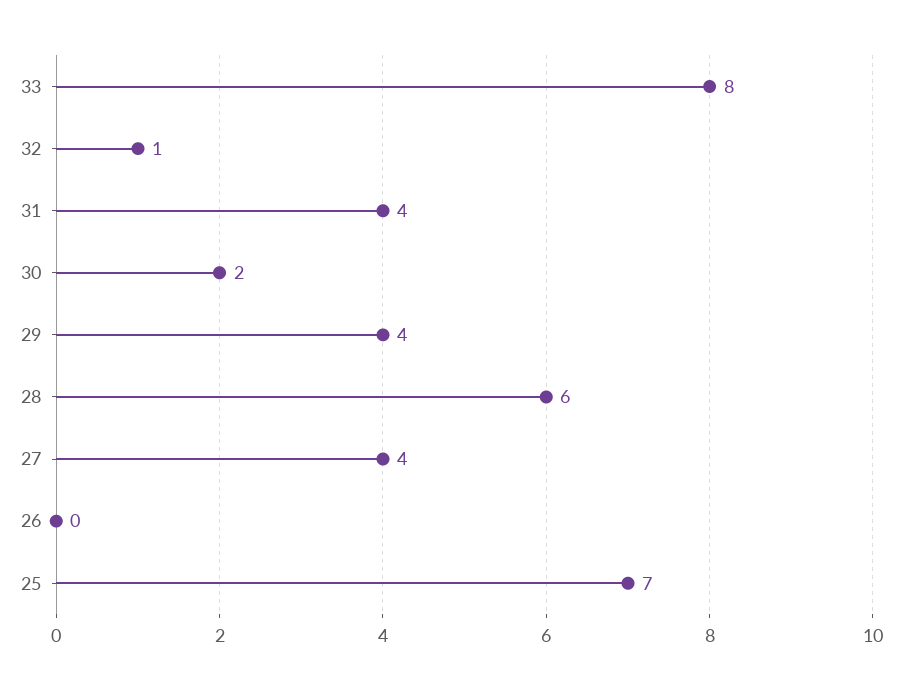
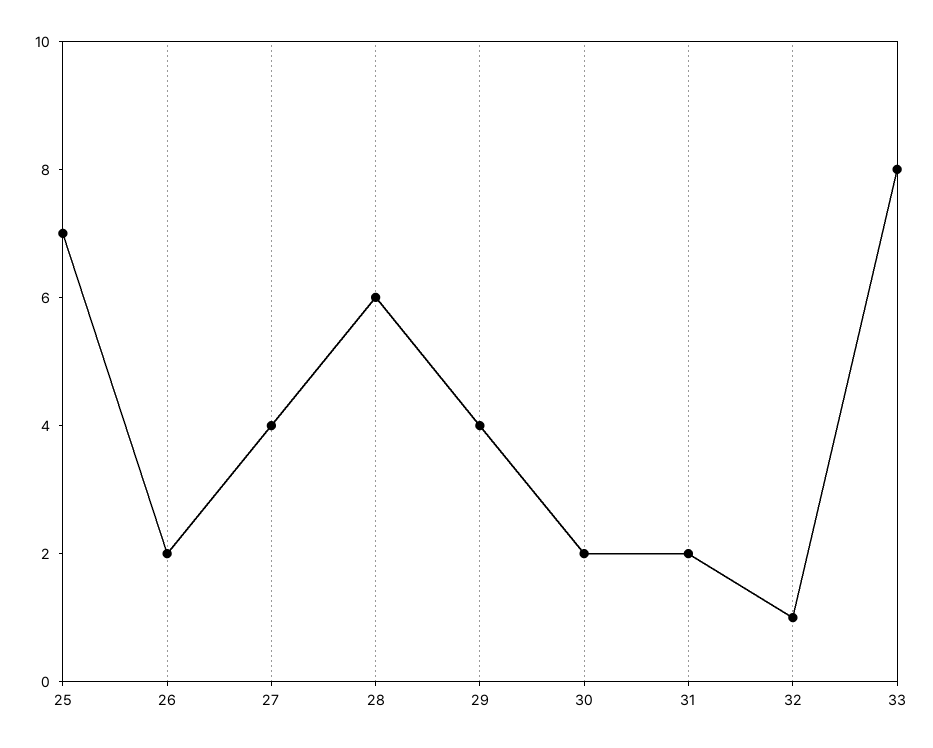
  {
    "33": 8,
    "32": 1,
-   "31": 4,
+   "31": 2,
    "30": 2,
    "29": 4,
    "28": 6,
    "27": 4,
-   "26": 0,
+   "26": 2,
    "25": 7
  }

